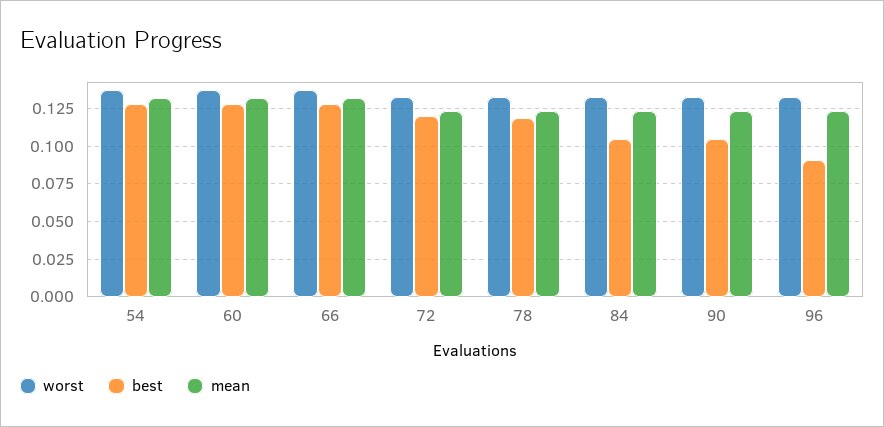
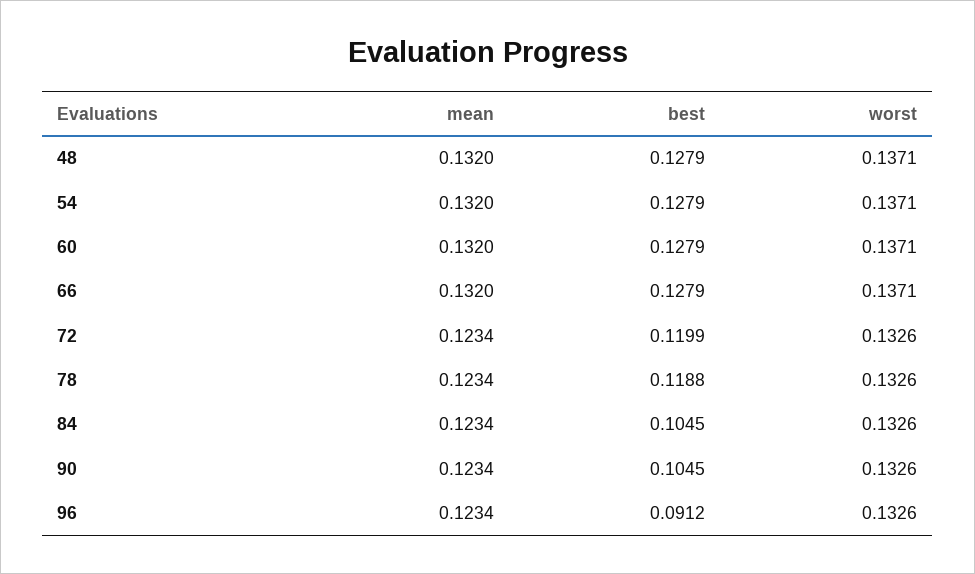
  {
    "worst": {
      "54": 0.1371,
      "60": 0.1371,
      "66": 0.1371,
      "72": 0.1326,
      "78": 0.1326,
      "84": 0.1326,
      "90": 0.1326,
-     "96": 0.1326
+     "96": 0.1326,
+     "48": 0.1371
    },
    "best": {
      "54": 0.1279,
      "60": 0.1279,
      "66": 0.1279,
      "72": 0.1199,
      "78": 0.1188,
      "84": 0.1045,
      "90": 0.1045,
-     "96": 0.0912
+     "96": 0.0912,
+     "48": 0.1279
    },
    "mean": {
      "54": 0.132,
      "60": 0.132,
      "66": 0.132,
      "72": 0.1234,
      "78": 0.1234,
      "84": 0.1234,
      "90": 0.1234,
-     "96": 0.1234
+     "96": 0.1234,
+     "48": 0.132
    }
  }

